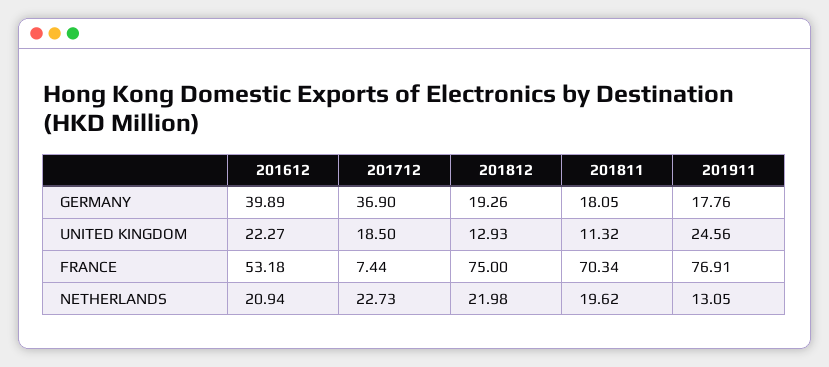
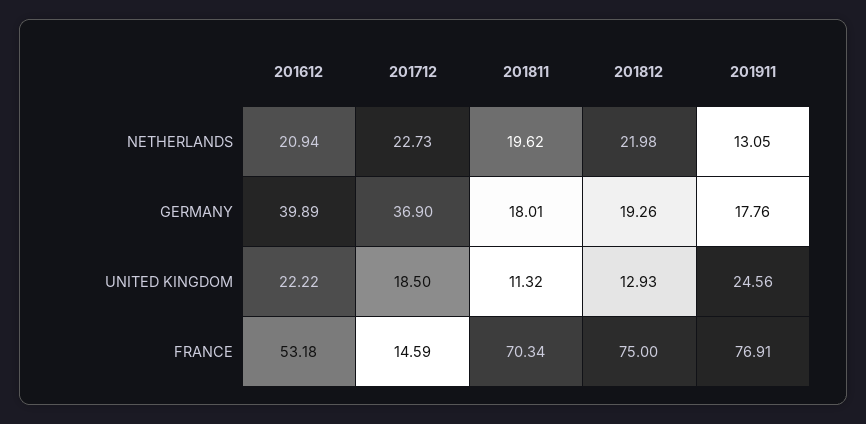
  {
    "201612": {
      "GERMANY": 39.89,
-     "UNITED KINGDOM": 22.27,
+     "UNITED KINGDOM": 22.22,
      "FRANCE": 53.18,
      "NETHERLANDS": 20.94
    },
    "201712": {
      "GERMANY": 36.9,
      "UNITED KINGDOM": 18.5,
-     "FRANCE": 7.44,
+     "FRANCE": 14.59,
      "NETHERLANDS": 22.73
    },
    "201812": {
      "GERMANY": 19.26,
      "UNITED KINGDOM": 12.93,
      "FRANCE": 75,
      "NETHERLANDS": 21.98
    },
    "201811": {
-     "GERMANY": 18.05,
+     "GERMANY": 18.01,
      "UNITED KINGDOM": 11.32,
      "FRANCE": 70.34,
      "NETHERLANDS": 19.62
    },
    "201911": {
      "GERMANY": 17.76,
      "UNITED KINGDOM": 24.56,
      "FRANCE": 76.91,
      "NETHERLANDS": 13.05
    }
  }

